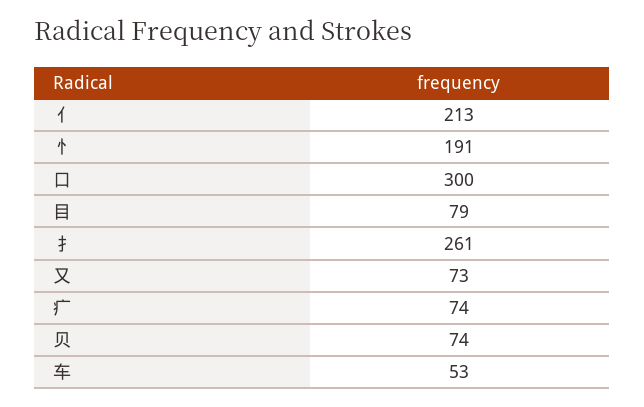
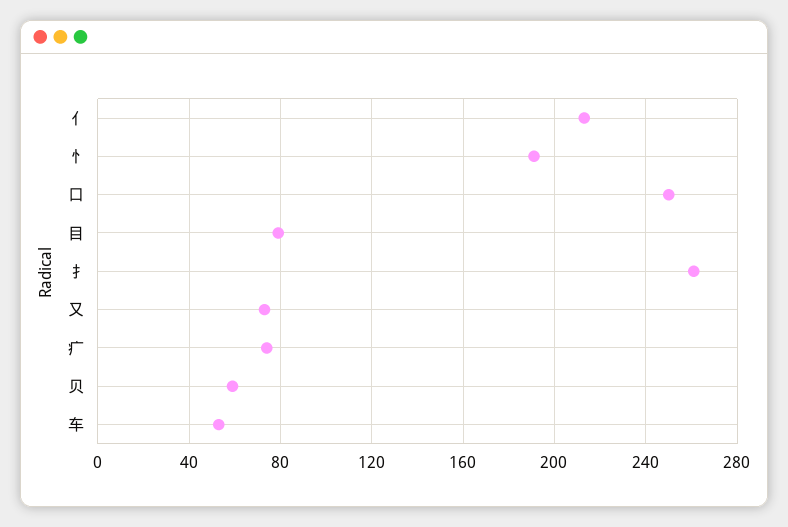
  {
    "亻": 213,
    "忄": 191,
-   "口": 300,
+   "口": 250,
    "目": 79,
    "扌": 261,
    "又": 73,
    "疒": 74,
-   "贝": 74,
+   "贝": 60,
    "车": 53
  }

